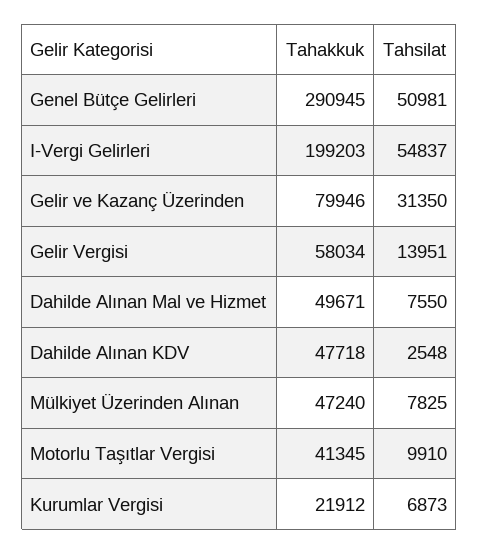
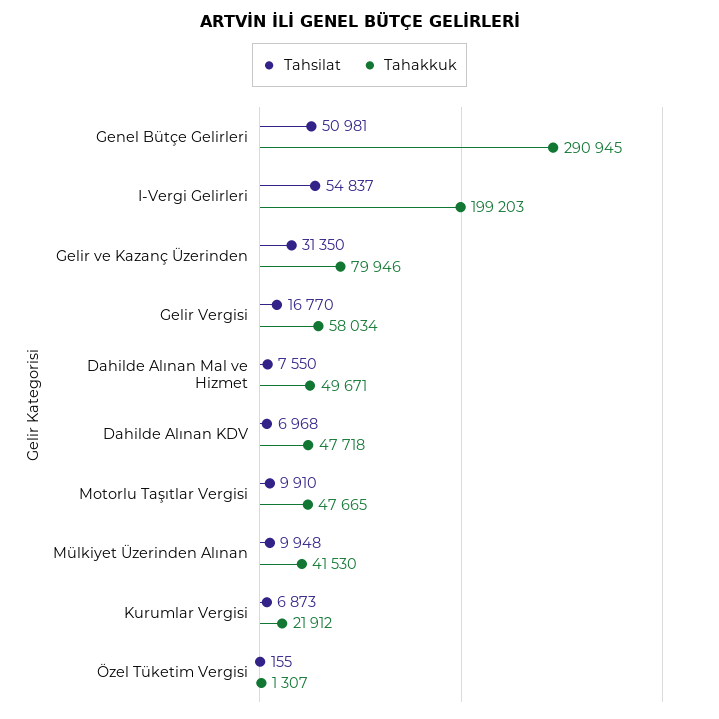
  {
    "Tahakkuk": {
      "Genel Bütçe Gelirleri": 290945,
      "I-Vergi Gelirleri": 199203,
      "Gelir ve Kazanç Üzerinden": 79946,
      "Gelir Vergisi": 58034,
      "Dahilde Alınan Mal ve Hizmet": 49671,
      "Dahilde Alınan KDV": 47718,
-     "Mülkiyet Üzerinden Alınan": 47240,
+     "Mülkiyet Üzerinden Alınan": 41530,
-     "Motorlu Taşıtlar Vergisi": 41345,
+     "Motorlu Taşıtlar Vergisi": 47665,
-     "Kurumlar Vergisi": 21912
+     "Kurumlar Vergisi": 21912,
+     "Özel Tüketim Vergisi": 1307
    },
    "Tahsilat": {
      "Genel Bütçe Gelirleri": 50981,
      "I-Vergi Gelirleri": 54837,
      "Gelir ve Kazanç Üzerinden": 31350,
-     "Gelir Vergisi": 13951,
+     "Gelir Vergisi": 16770,
      "Dahilde Alınan Mal ve Hizmet": 7550,
-     "Dahilde Alınan KDV": 2548,
+     "Dahilde Alınan KDV": 6968,
-     "Mülkiyet Üzerinden Alınan": 7825,
+     "Mülkiyet Üzerinden Alınan": 9948,
      "Motorlu Taşıtlar Vergisi": 9910,
-     "Kurumlar Vergisi": 6873
+     "Kurumlar Vergisi": 6873,
+     "Özel Tüketim Vergisi": 155
    }
  }

